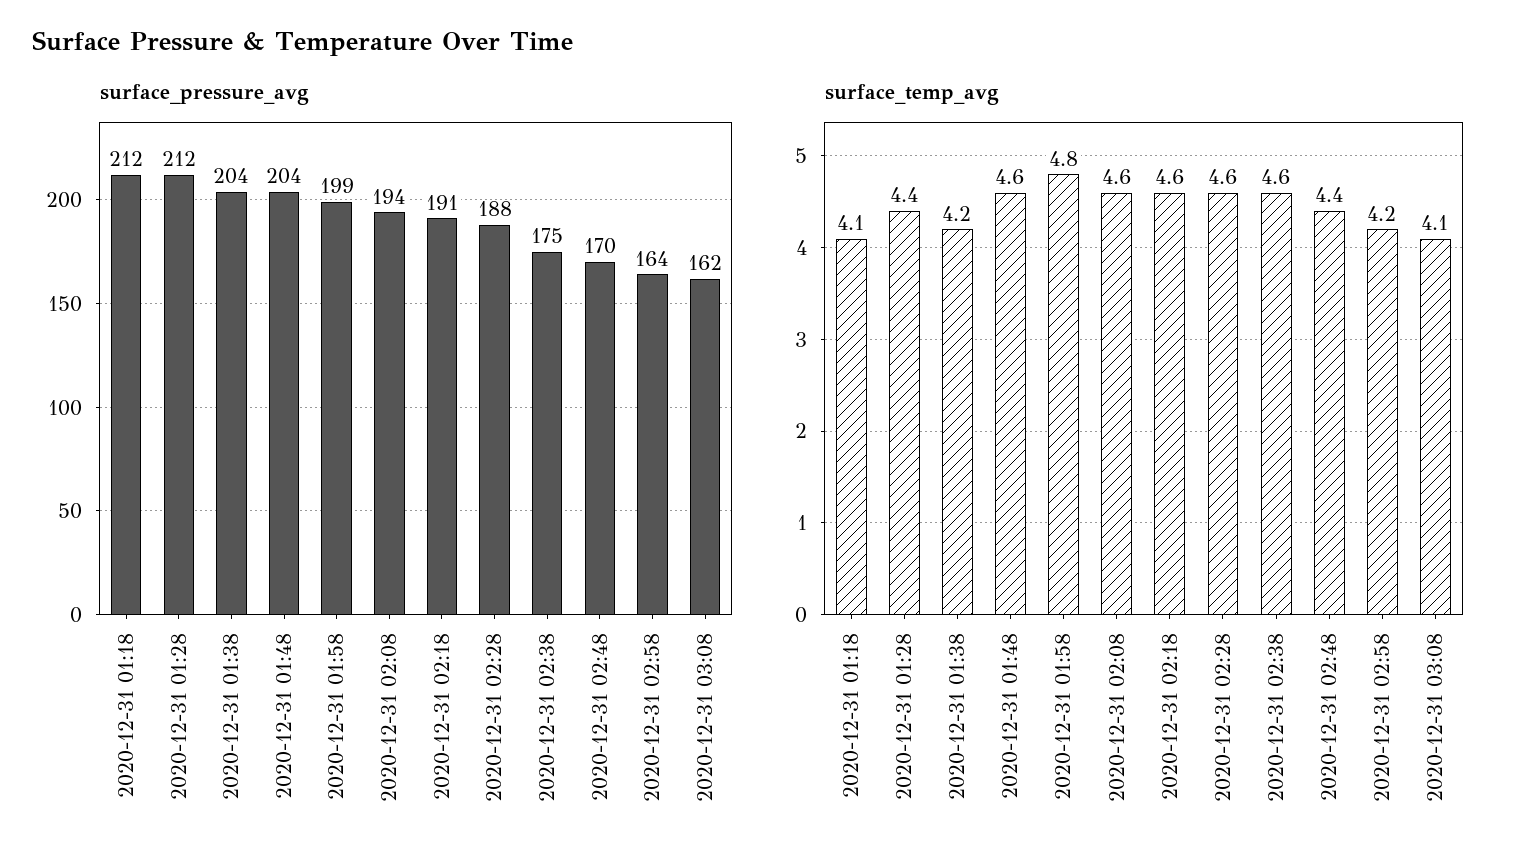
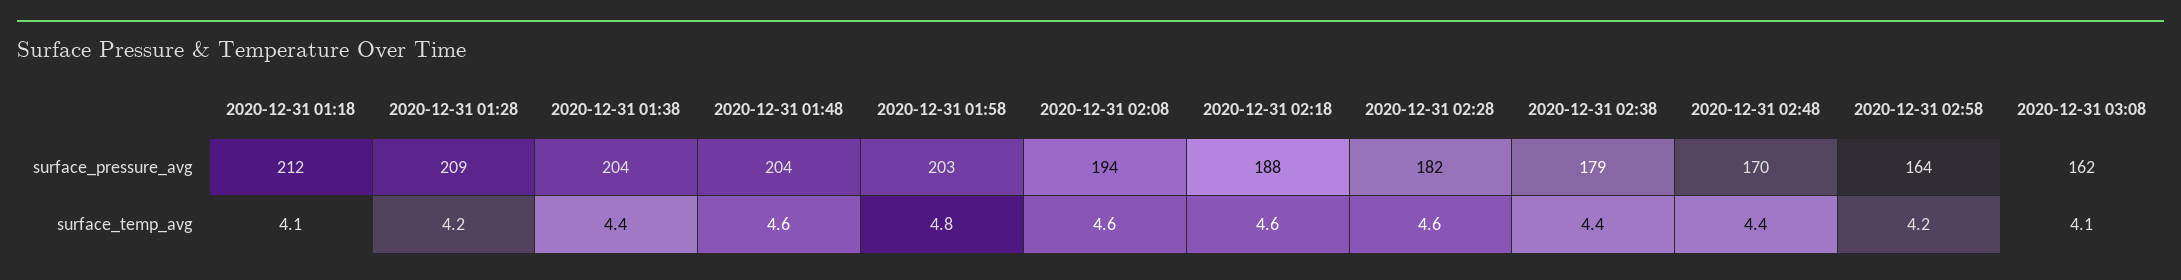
  {
    "surface_pressure_avg": {
      "2020-12-31 01:18": 212,
-     "2020-12-31 01:28": 212,
+     "2020-12-31 01:28": 209,
      "2020-12-31 01:38": 204,
      "2020-12-31 01:48": 204,
-     "2020-12-31 01:58": 199,
+     "2020-12-31 01:58": 203,
      "2020-12-31 02:08": 194,
-     "2020-12-31 02:18": 191,
+     "2020-12-31 02:18": 188,
-     "2020-12-31 02:28": 188,
+     "2020-12-31 02:28": 182,
-     "2020-12-31 02:38": 175,
+     "2020-12-31 02:38": 179,
      "2020-12-31 02:48": 170,
      "2020-12-31 02:58": 164,
      "2020-12-31 03:08": 162
    },
    "surface_temp_avg": {
      "2020-12-31 01:18": 4.1,
-     "2020-12-31 01:28": 4.4,
+     "2020-12-31 01:28": 4.2,
-     "2020-12-31 01:38": 4.2,
+     "2020-12-31 01:38": 4.4,
      "2020-12-31 01:48": 4.6,
      "2020-12-31 01:58": 4.8,
      "2020-12-31 02:08": 4.6,
      "2020-12-31 02:18": 4.6,
      "2020-12-31 02:28": 4.6,
-     "2020-12-31 02:38": 4.6,
+     "2020-12-31 02:38": 4.4,
      "2020-12-31 02:48": 4.4,
      "2020-12-31 02:58": 4.2,
      "2020-12-31 03:08": 4.1
    }
  }

